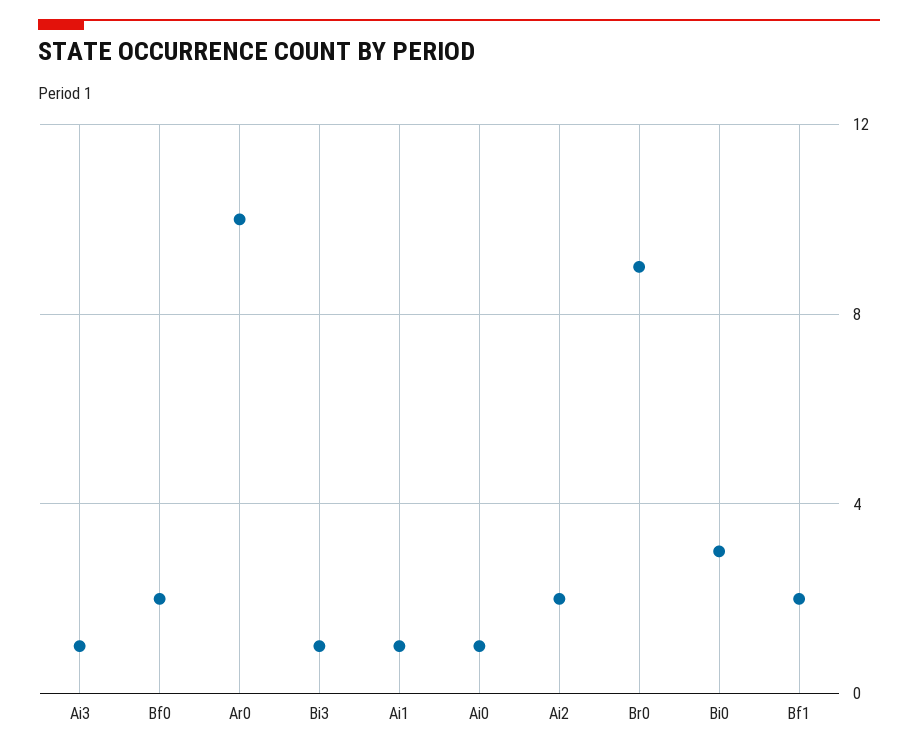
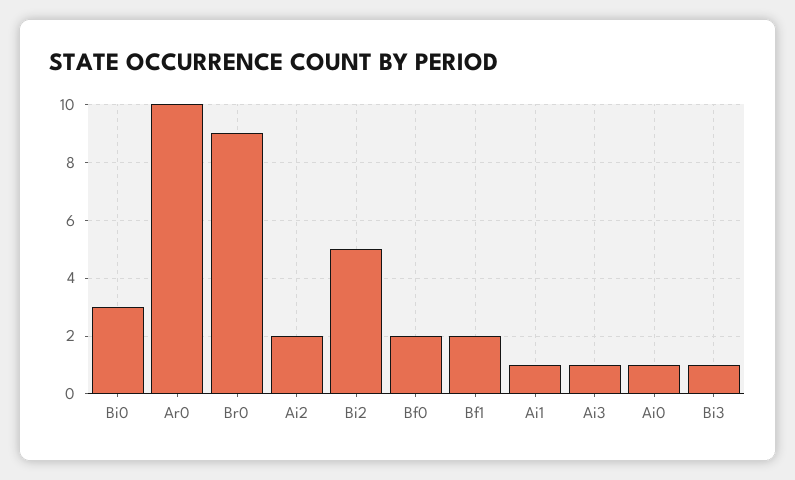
  {
    "Ai3": 1,
    "Bf0": 2,
    "Ar0": 10,
    "Bi3": 1,
    "Ai1": 1,
    "Ai0": 1,
    "Ai2": 2,
    "Br0": 9,
    "Bi0": 3,
-   "Bf1": 2
+   "Bf1": 2,
+   "Bi2": 5
  }

